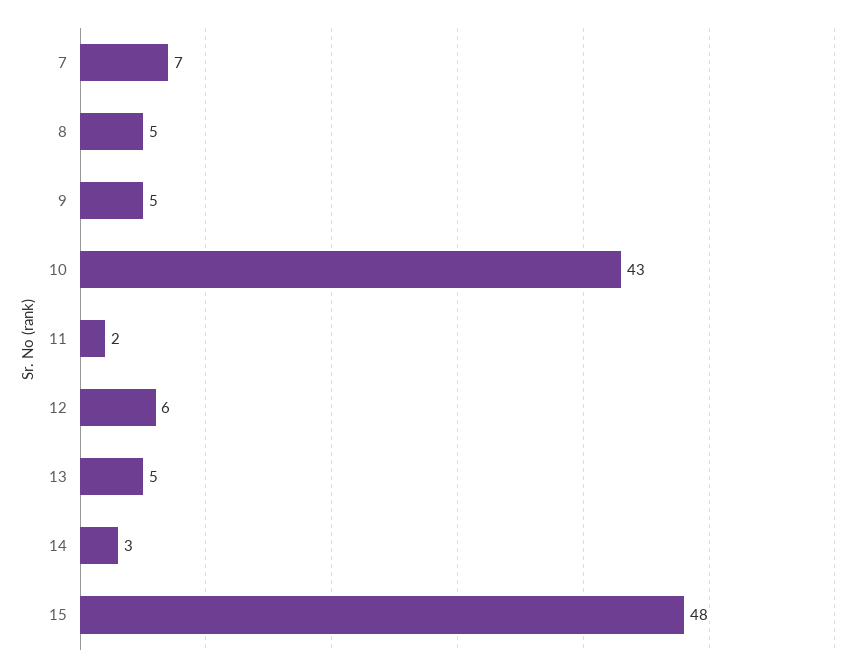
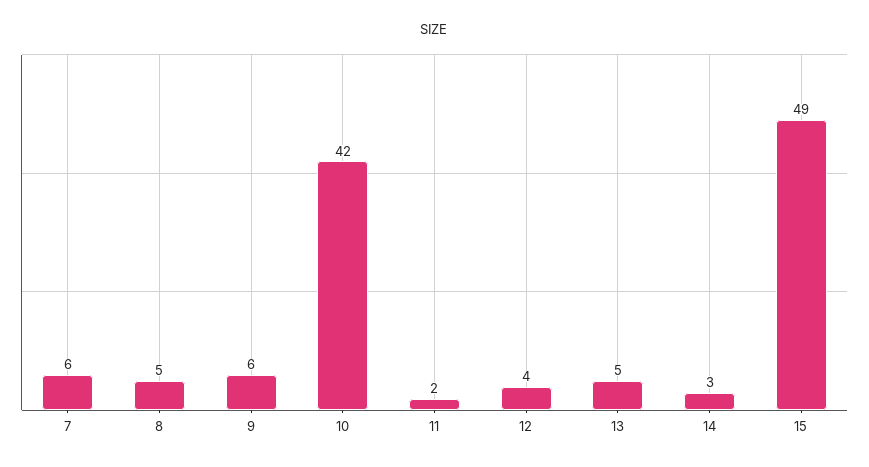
  {
-   "7": 7,
+   "7": 6,
    "8": 5,
-   "9": 5,
+   "9": 6,
-   "10": 43,
+   "10": 42,
    "11": 2,
-   "12": 6,
+   "12": 4,
    "13": 5,
    "14": 3,
-   "15": 48
+   "15": 49
  }

